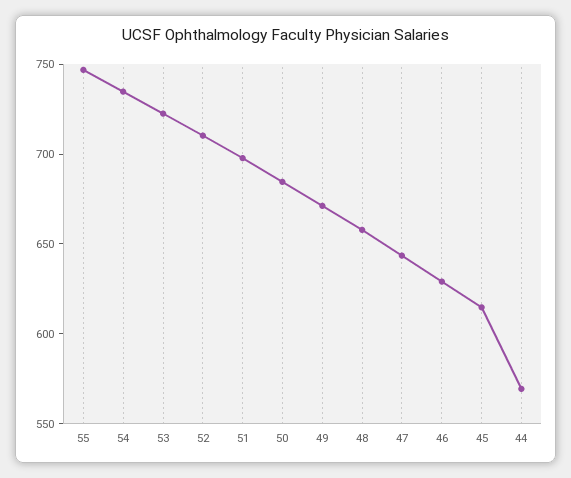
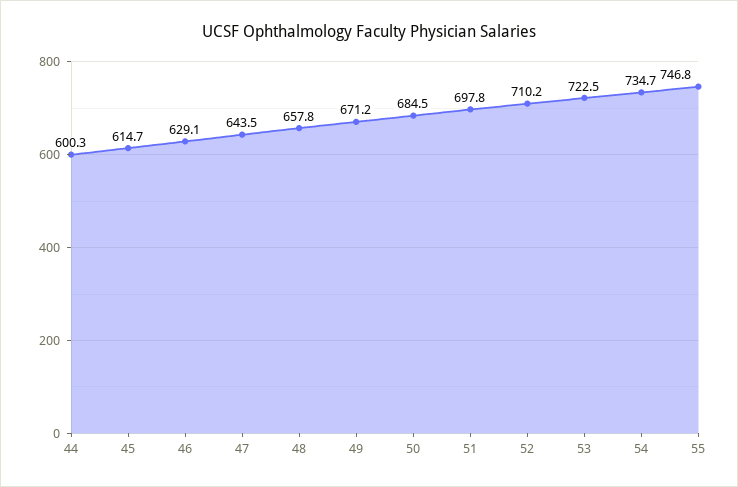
  {
    "55": 746.8,
    "54": 734.7,
    "53": 722.5,
    "52": 710.2,
    "51": 697.8,
    "50": 684.5,
    "49": 671.2,
    "48": 657.8,
    "47": 643.5,
    "46": 629.1,
    "45": 614.7,
-   "44": 570
+   "44": 600.3
  }

